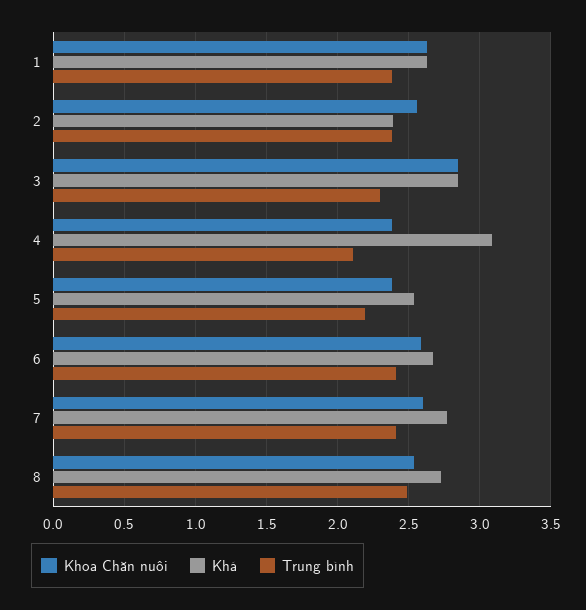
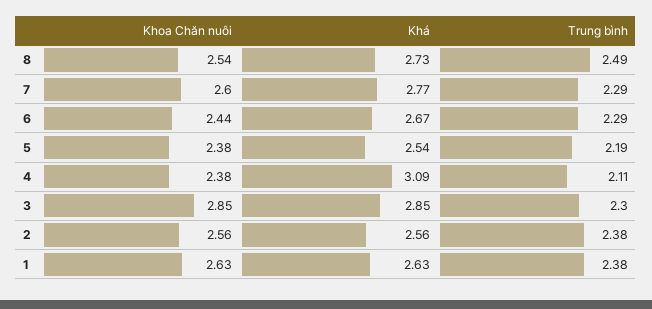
  {
    "Khoa Chăn nuôi": {
      "1": 2.63,
      "2": 2.56,
      "3": 2.85,
      "4": 2.38,
      "5": 2.38,
-     "6": 2.6,
+     "6": 2.44,
      "7": 2.6,
      "8": 2.54
    },
    "Khá": {
      "1": 2.63,
-     "2": 2.4,
+     "2": 2.56,
      "3": 2.85,
      "4": 3.09,
      "5": 2.54,
      "6": 2.67,
      "7": 2.77,
      "8": 2.73
    },
    "Trung bình": {
      "1": 2.38,
      "2": 2.38,
      "3": 2.3,
      "4": 2.11,
      "5": 2.19,
-     "6": 2.4,
+     "6": 2.29,
-     "7": 2.4,
+     "7": 2.29,
      "8": 2.49
    }
  }

